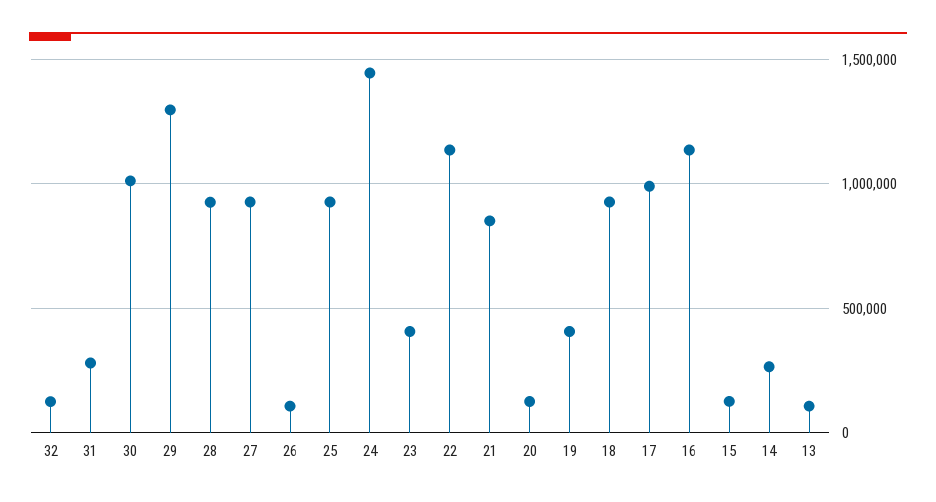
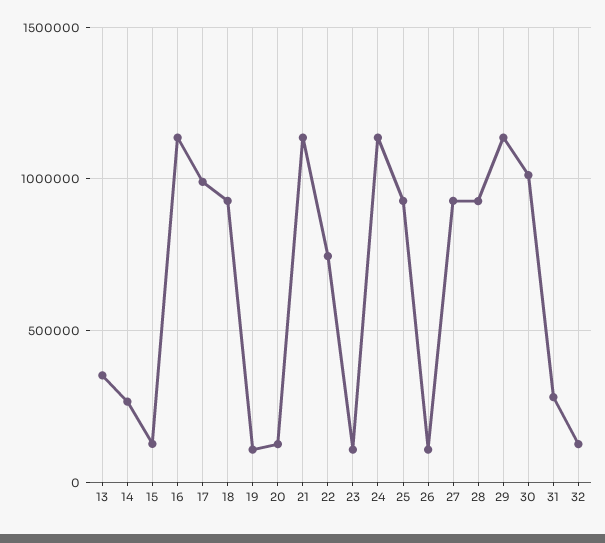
  {
    "32": 150000,
    "31": 300000,
    "30": 1000000,
-   "29": 1300000,
+   "29": 1150000,
    "28": 950000,
    "27": 950000,
    "26": 100000,
    "25": 950000,
-   "24": 1450000,
+   "24": 1150000,
-   "23": 400000,
+   "23": 100000,
-   "22": 1150000,
+   "22": 750000,
-   "21": 850000,
+   "21": 1150000,
    "20": 150000,
-   "19": 400000,
+   "19": 100000,
    "18": 950000,
    "17": 1000000,
    "16": 1150000,
    "15": 150000,
    "14": 250000,
-   "13": 100000
+   "13": 350000
  }

